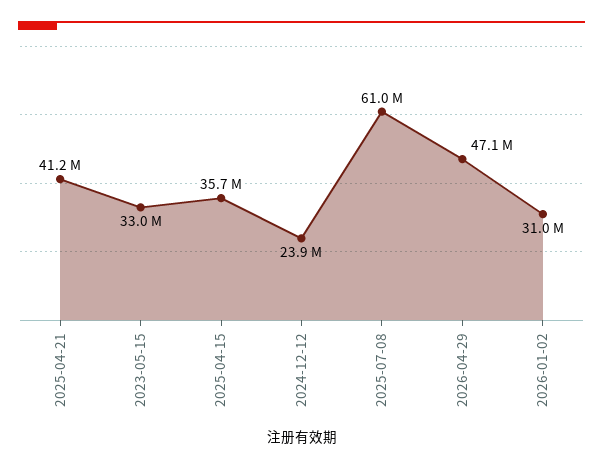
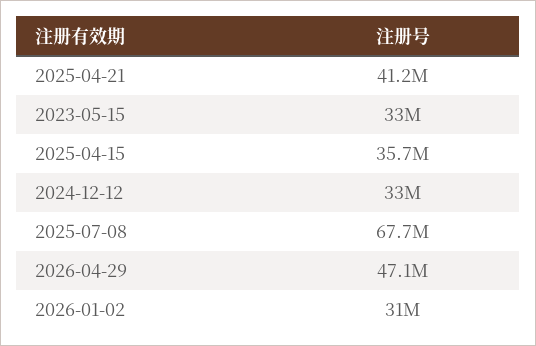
  {
    "2025-04-21": 41200000,
    "2023-05-15": 33000000,
    "2025-04-15": 35700000,
-   "2024-12-12": 23900000,
+   "2024-12-12": 33000000,
-   "2025-07-08": 61000000,
+   "2025-07-08": 67700000,
    "2026-04-29": 47100000,
    "2026-01-02": 31000000
  }

